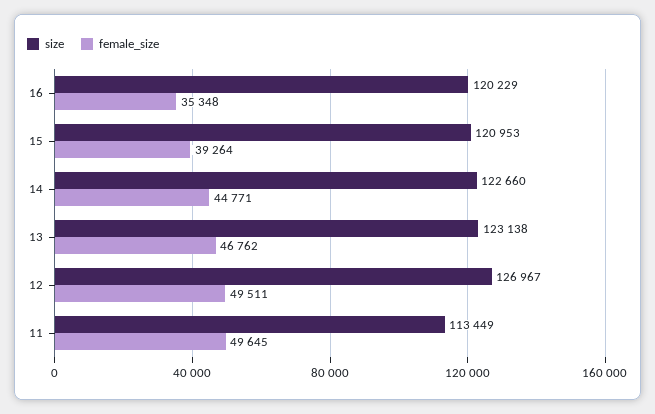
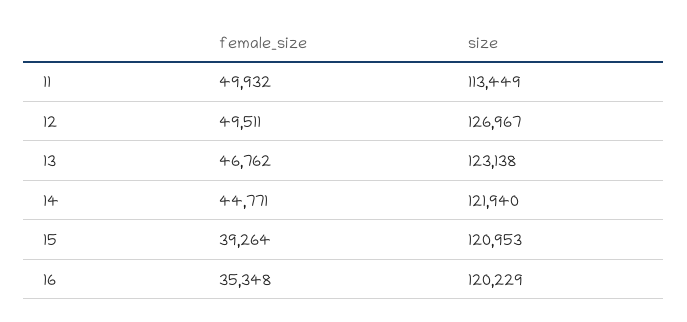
  {
    "size": {
      "16": 120229,
      "15": 120953,
-     "14": 122660,
+     "14": 121940,
      "13": 123138,
      "12": 126967,
      "11": 113449
    },
    "female_size": {
      "16": 35348,
      "15": 39264,
      "14": 44771,
      "13": 46762,
      "12": 49511,
-     "11": 49645
+     "11": 49932
    }
  }

